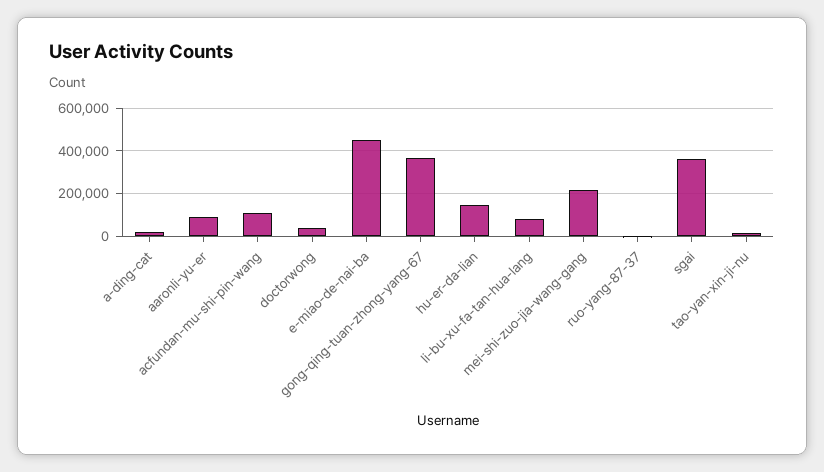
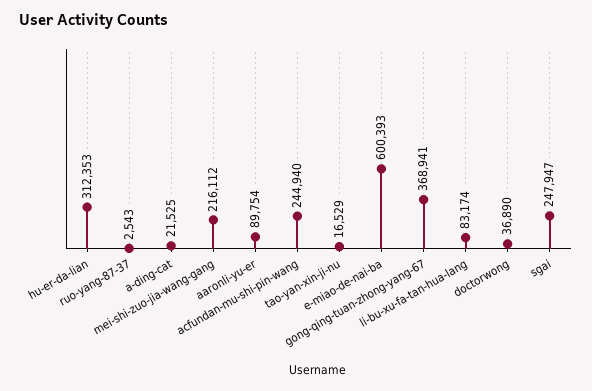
  {
    "a-ding-cat": 21525,
    "aaronli-yu-er": 89754,
-   "acfundan-mu-shi-pin-wang": 100000,
+   "acfundan-mu-shi-pin-wang": 244940,
    "doctorwong": 36890,
-   "e-miao-de-nai-ba": 450000,
+   "e-miao-de-nai-ba": 600393,
    "gong-qing-tuan-zhong-yang-67": 368941,
-   "hu-er-da-lian": 150000,
+   "hu-er-da-lian": 312353,
    "li-bu-xu-fa-tan-hua-lang": 83174,
    "mei-shi-zuo-jia-wang-gang": 216112,
    "ruo-yang-87-37": 2543,
-   "sgai": 350000,
+   "sgai": 247947,
    "tao-yan-xin-ji-nu": 16529
  }

